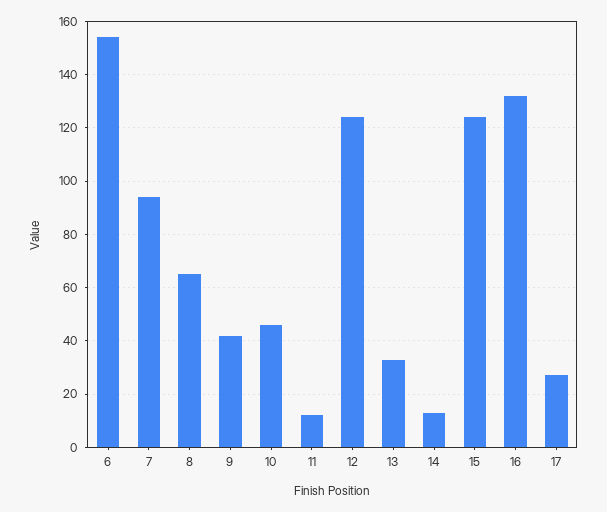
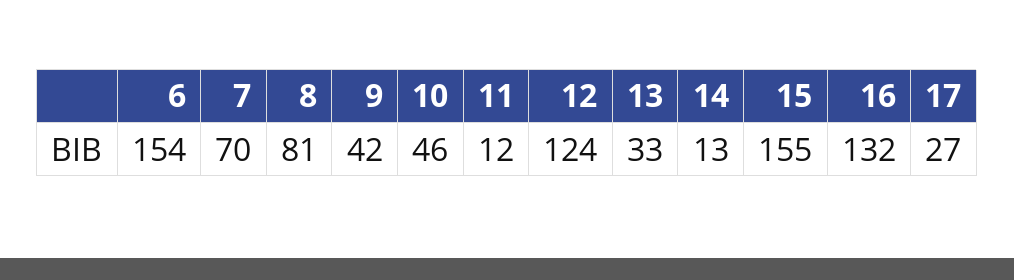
  {
    "6": 154,
-   "7": 95,
+   "7": 70,
-   "8": 65,
+   "8": 81,
    "9": 42,
    "10": 46,
    "11": 12,
    "12": 124,
    "13": 33,
    "14": 13,
-   "15": 125,
+   "15": 155,
    "16": 132,
    "17": 27
  }

